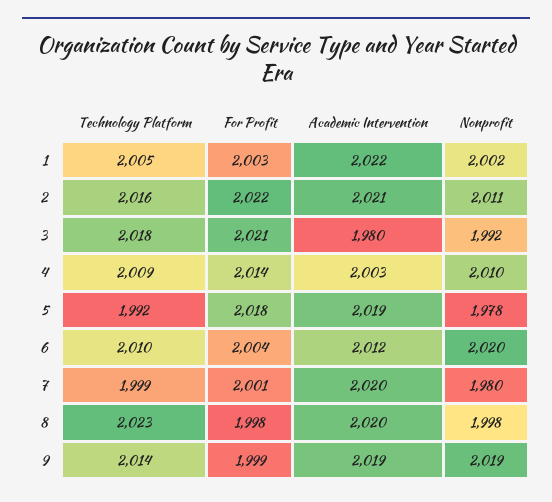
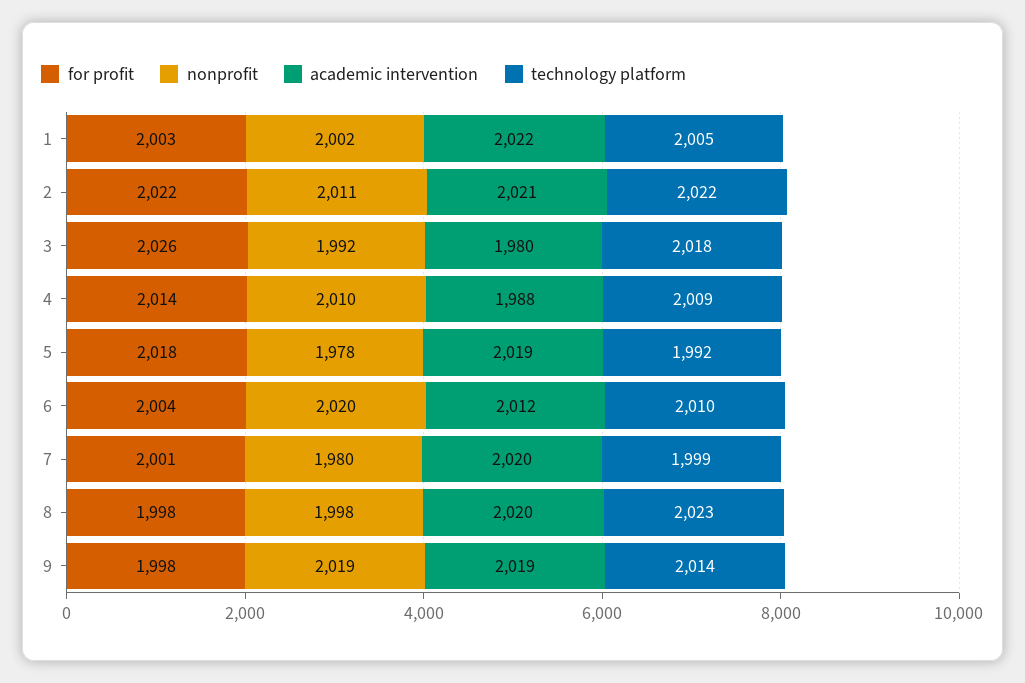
  {
    "Technology Platform": {
      "1": 2005,
-     "2": 2016,
+     "2": 2022,
      "3": 2018,
      "4": 2009,
      "5": 1992,
      "6": 2010,
      "7": 1999,
      "8": 2023,
      "9": 2014
    },
    "For Profit": {
      "1": 2003,
      "2": 2022,
-     "3": 2021,
+     "3": 2026,
      "4": 2014,
      "5": 2018,
      "6": 2004,
      "7": 2001,
      "8": 1998,
-     "9": 1999
+     "9": 1998
    },
    "Academic Intervention": {
      "1": 2022,
      "2": 2021,
      "3": 1980,
-     "4": 2003,
+     "4": 1988,
      "5": 2019,
      "6": 2012,
      "7": 2020,
      "8": 2020,
      "9": 2019
    },
    "Nonprofit": {
      "1": 2002,
      "2": 2011,
      "3": 1992,
      "4": 2010,
      "5": 1978,
      "6": 2020,
      "7": 1980,
      "8": 1998,
      "9": 2019
    }
  }

